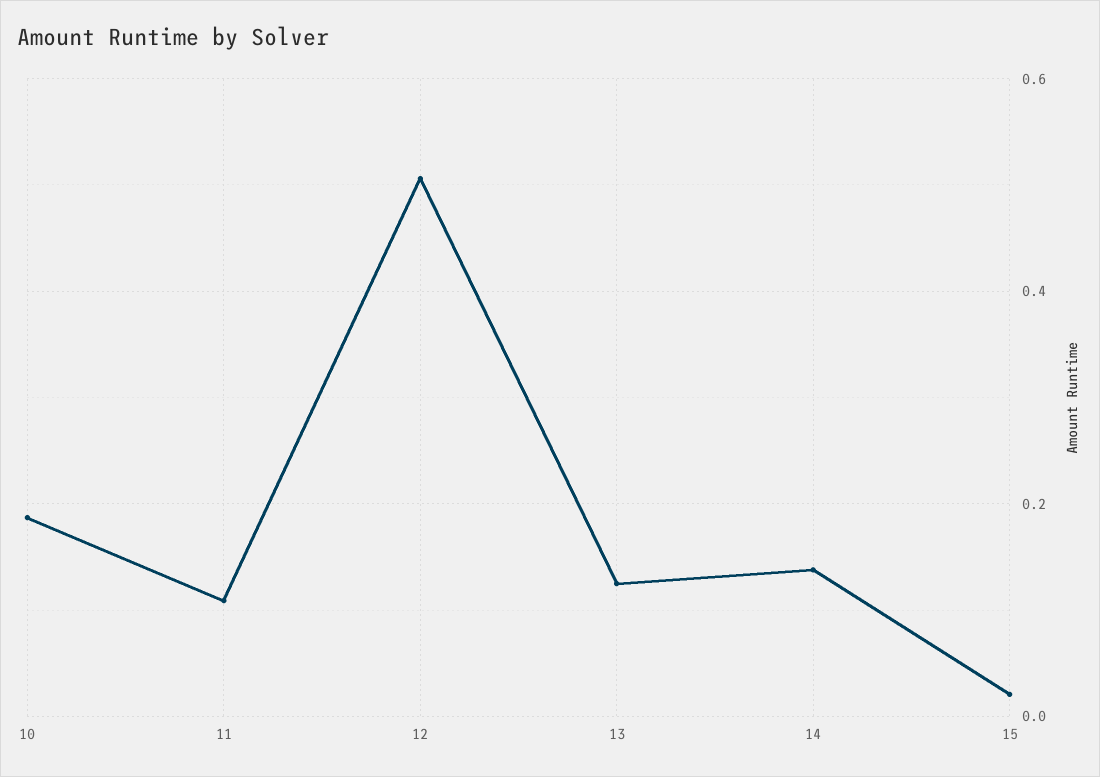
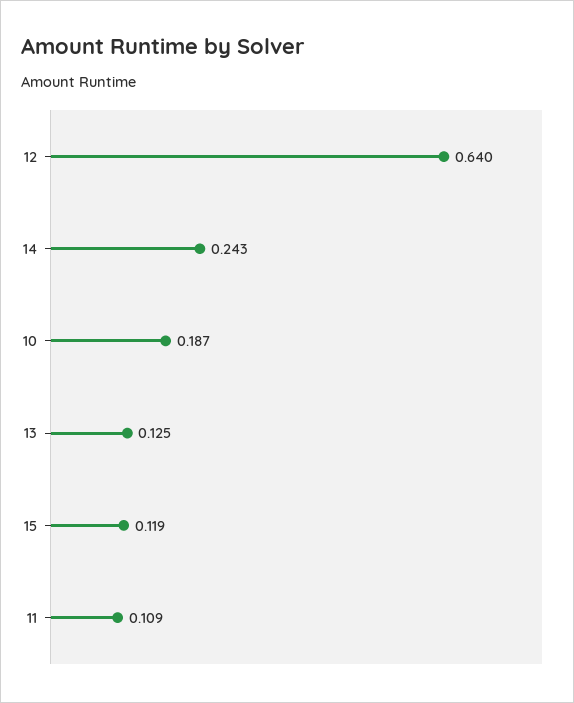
  {
    "10": 0.187,
    "11": 0.109,
-   "12": 0.5,
+   "12": 0.64,
    "13": 0.125,
-   "14": 0.14,
+   "14": 0.243,
-   "15": 0.02
+   "15": 0.119
  }

